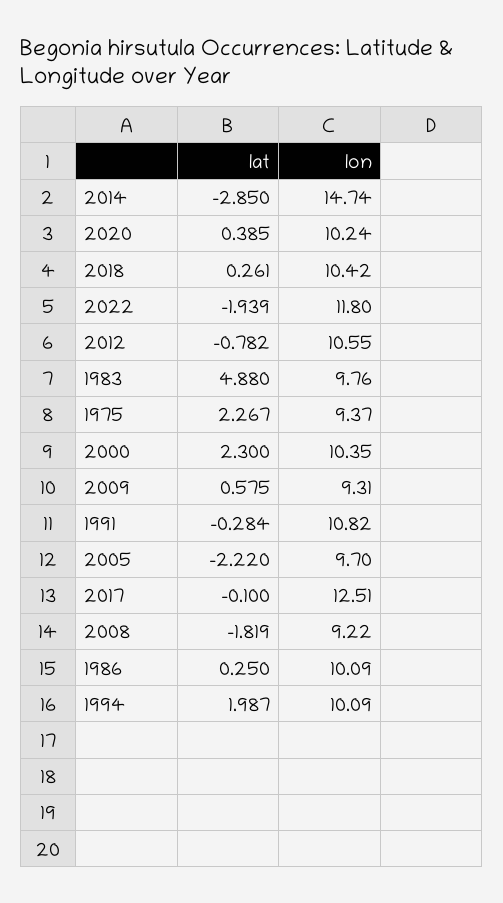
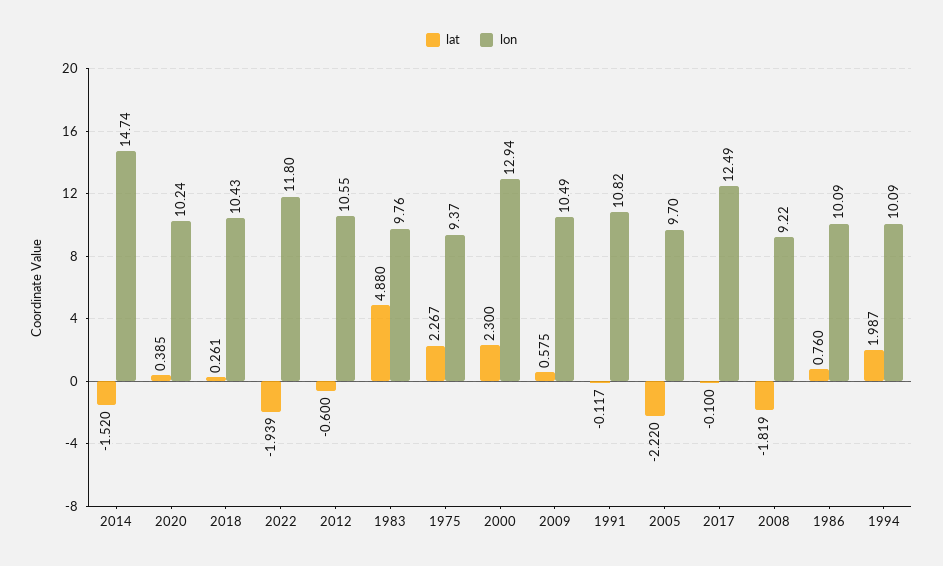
  {
    "lat": {
-     "2014": -2.85,
+     "2014": -1.52,
      "2020": 0.385,
      "2018": 0.261,
      "2022": -1.939,
-     "2012": -0.782,
+     "2012": -0.6,
      "1983": 4.88,
      "1975": 2.267,
      "2000": 2.3,
      "2009": 0.575,
-     "1991": -0.284,
+     "1991": -0.117,
      "2005": -2.22,
      "2017": -0.1,
      "2008": -1.819,
-     "1986": 0.25,
+     "1986": 0.76,
      "1994": 1.987
    },
    "lon": {
      "2014": 14.74,
      "2020": 10.24,
-     "2018": 10.42,
+     "2018": 10.43,
      "2022": 11.8,
      "2012": 10.55,
      "1983": 9.76,
      "1975": 9.37,
-     "2000": 10.35,
+     "2000": 12.94,
-     "2009": 9.31,
+     "2009": 10.49,
      "1991": 10.82,
      "2005": 9.7,
-     "2017": 12.51,
+     "2017": 12.49,
      "2008": 9.22,
      "1986": 10.09,
      "1994": 10.09
    }
  }

